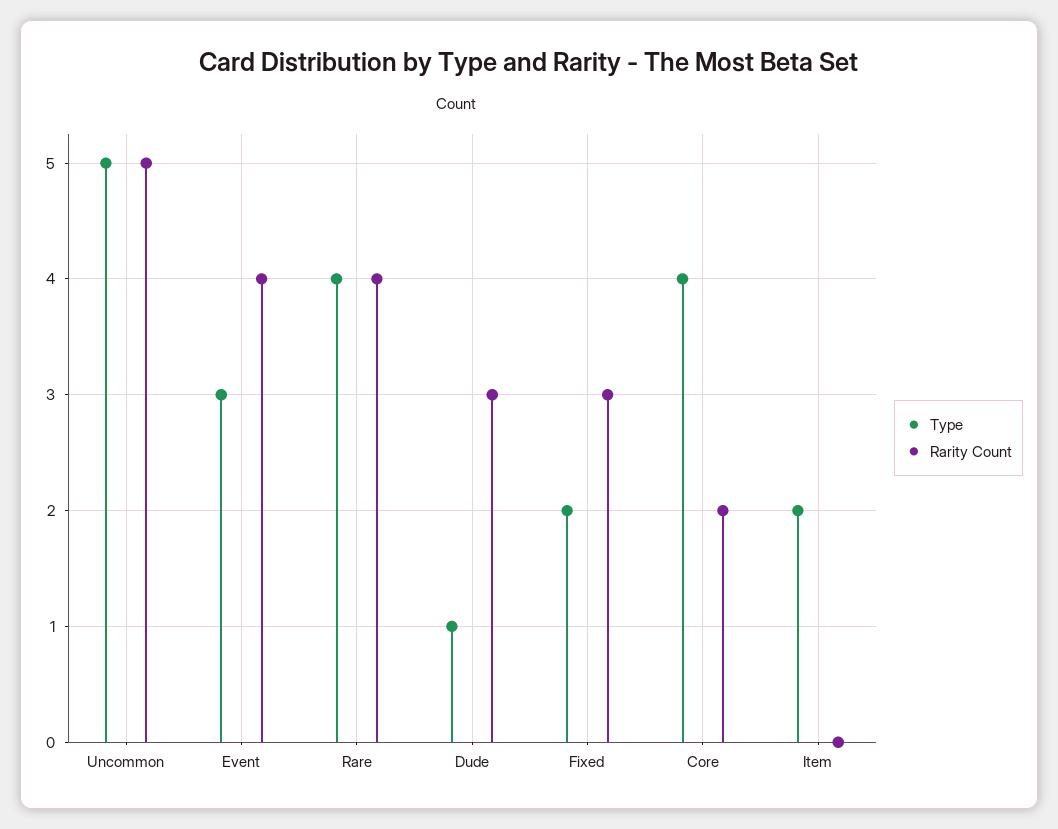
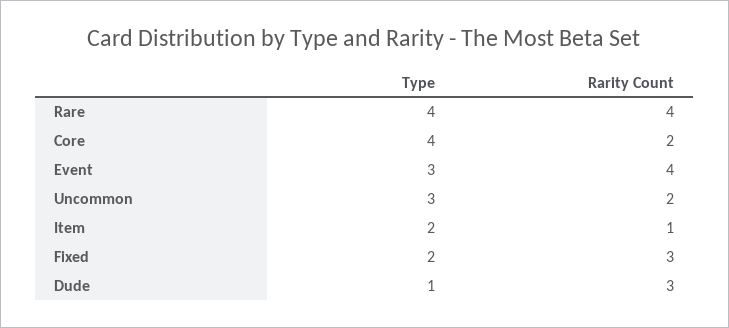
  {
    "Type": {
-     "Uncommon": 5,
+     "Uncommon": 3,
      "Event": 3,
      "Rare": 4,
      "Dude": 1,
      "Fixed": 2,
      "Core": 4,
      "Item": 2
    },
    "Rarity Count": {
-     "Uncommon": 5,
+     "Uncommon": 2,
      "Event": 4,
      "Rare": 4,
      "Dude": 3,
      "Fixed": 3,
      "Core": 2,
-     "Item": 0
+     "Item": 1
    }
  }

